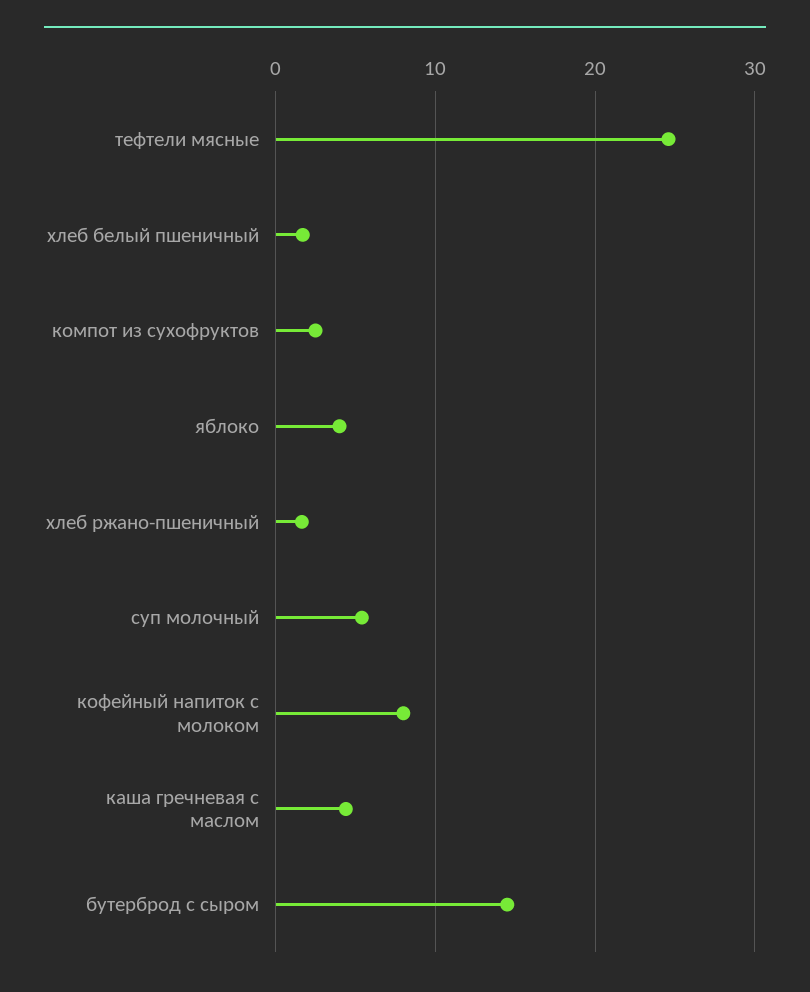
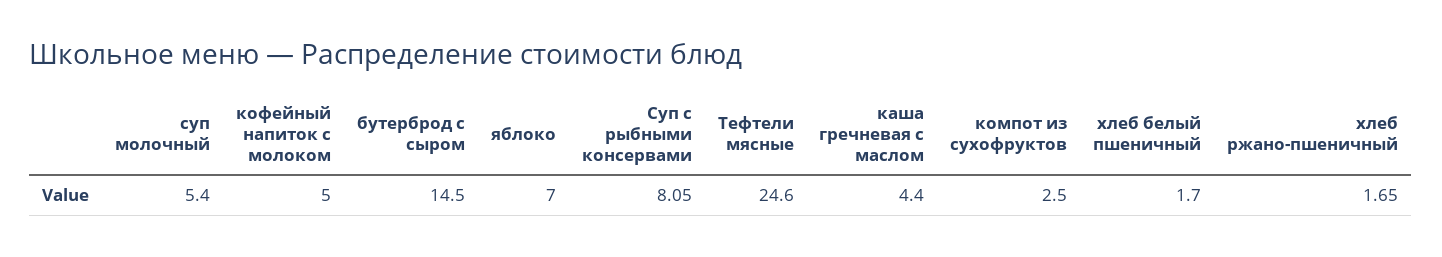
  {
    "тефтели мясные": 24.6,
    "хлеб белый пшеничный": 1.7,
    "компот из сухофруктов": 2.5,
-   "яблоко": 4,
+   "яблоко": 7,
    "хлеб ржано-пшеничный": 1.65,
    "суп молочный": 5.4,
-   "кофейный напиток с молоком": 8,
+   "кофейный напиток с молоком": 5,
    "каша гречневая с маслом": 4.4,
-   "бутерброд с сыром": 14.5
+   "бутерброд с сыром": 14.5,
+   "Суп с рыбными консервами": 8.05
  }

